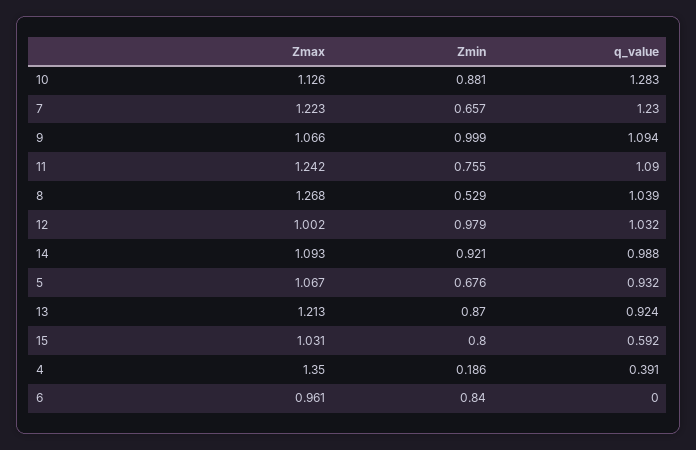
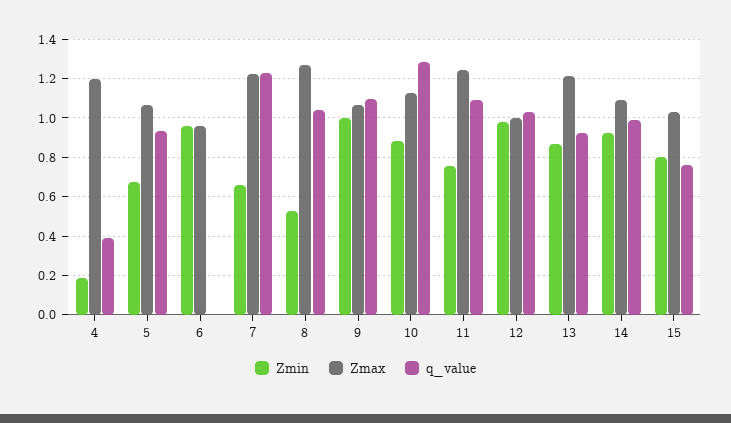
  {
    "Zmax": {
      "10": 1.126,
      "7": 1.223,
      "9": 1.066,
      "11": 1.242,
      "8": 1.268,
      "12": 1.002,
      "14": 1.093,
      "5": 1.067,
      "13": 1.213,
      "15": 1.031,
-     "4": 1.35,
+     "4": 1.2,
      "6": 0.961
    },
    "Zmin": {
      "10": 0.881,
      "7": 0.657,
      "9": 0.999,
      "11": 0.755,
      "8": 0.529,
      "12": 0.979,
      "14": 0.921,
      "5": 0.676,
      "13": 0.87,
      "15": 0.8,
      "4": 0.186,
-     "6": 0.84
+     "6": 0.95
    },
    "q_value": {
      "10": 1.283,
      "7": 1.23,
      "9": 1.094,
      "11": 1.09,
      "8": 1.039,
      "12": 1.032,
      "14": 0.988,
      "5": 0.932,
      "13": 0.924,
-     "15": 0.592,
+     "15": 0.75,
      "4": 0.391,
      "6": 0
    }
  }

